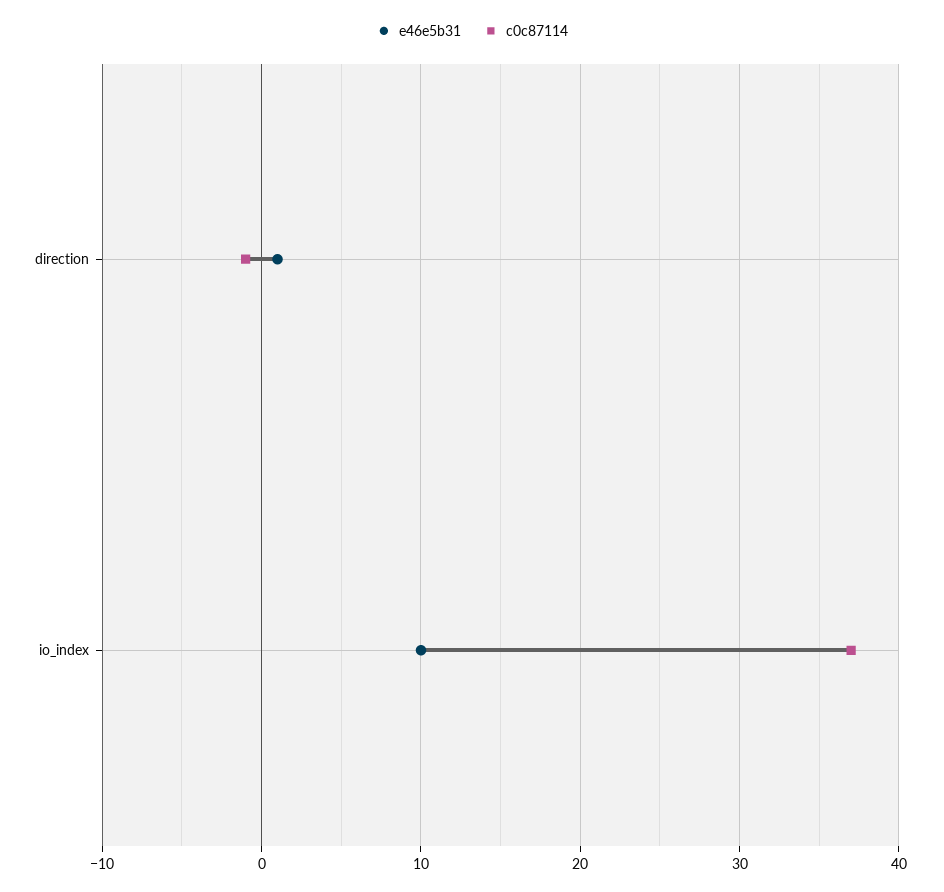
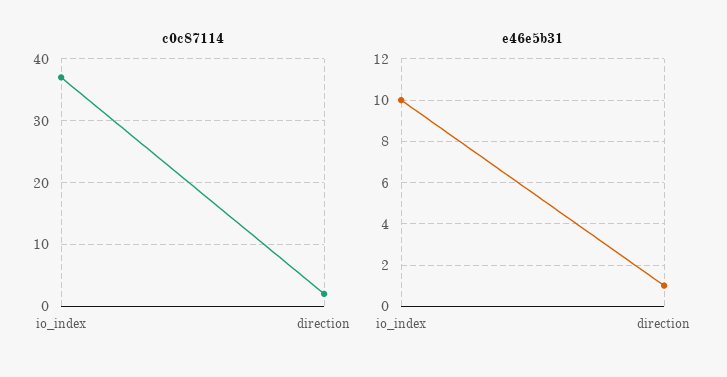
  {
    "e46e5b31": {
      "direction": 1,
      "io_index": 10
    },
    "c0c87114": {
-     "direction": -1,
+     "direction": 2,
      "io_index": 37
    }
  }

